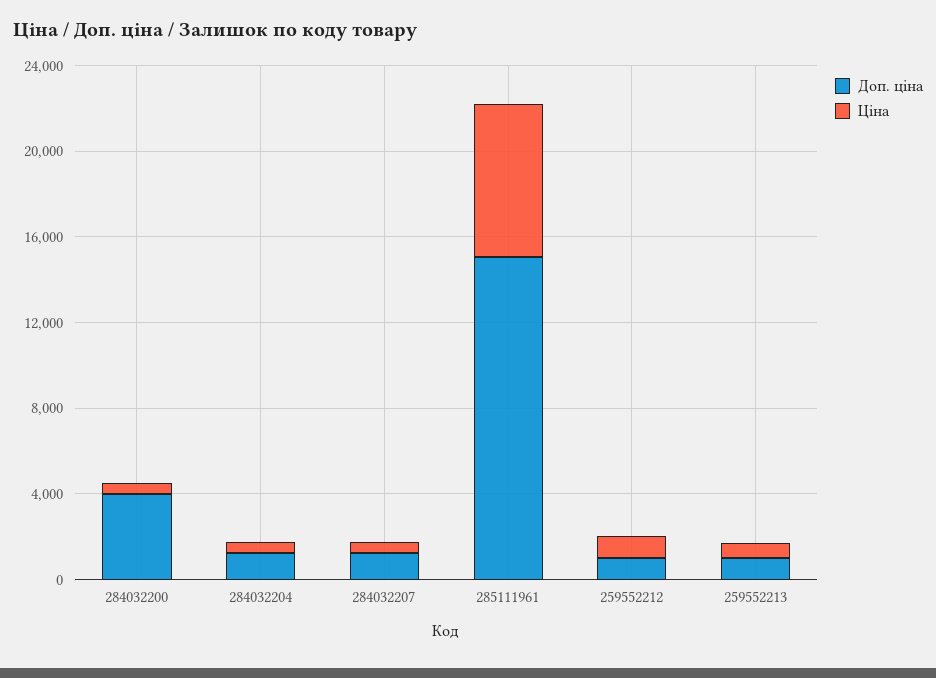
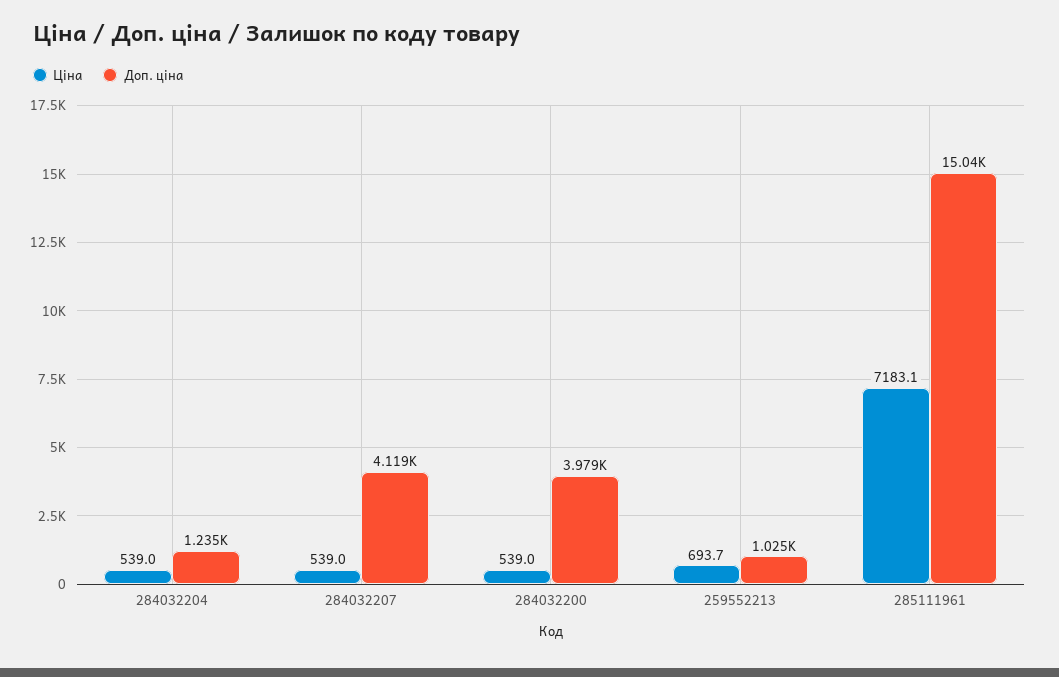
  {
    "Доп. ціна": {
      "284032200": 3979,
      "284032204": 1235,
-     "284032207": 1000,
+     "284032207": 4119,
      "285111961": 15040,
-     "259552212": 1000,
      "259552213": 1025
    },
    "Ціна": {
      "284032200": 539,
      "284032204": 539,
      "284032207": 539,
      "285111961": 7183.1,
-     "259552212": 1000,
      "259552213": 693.7
    }
  }

